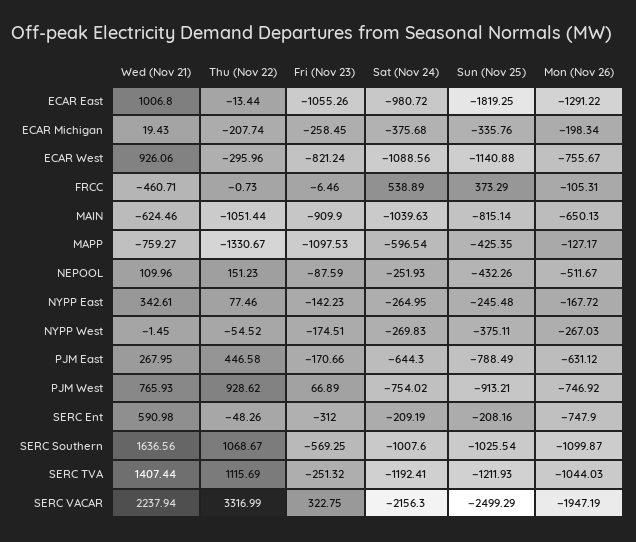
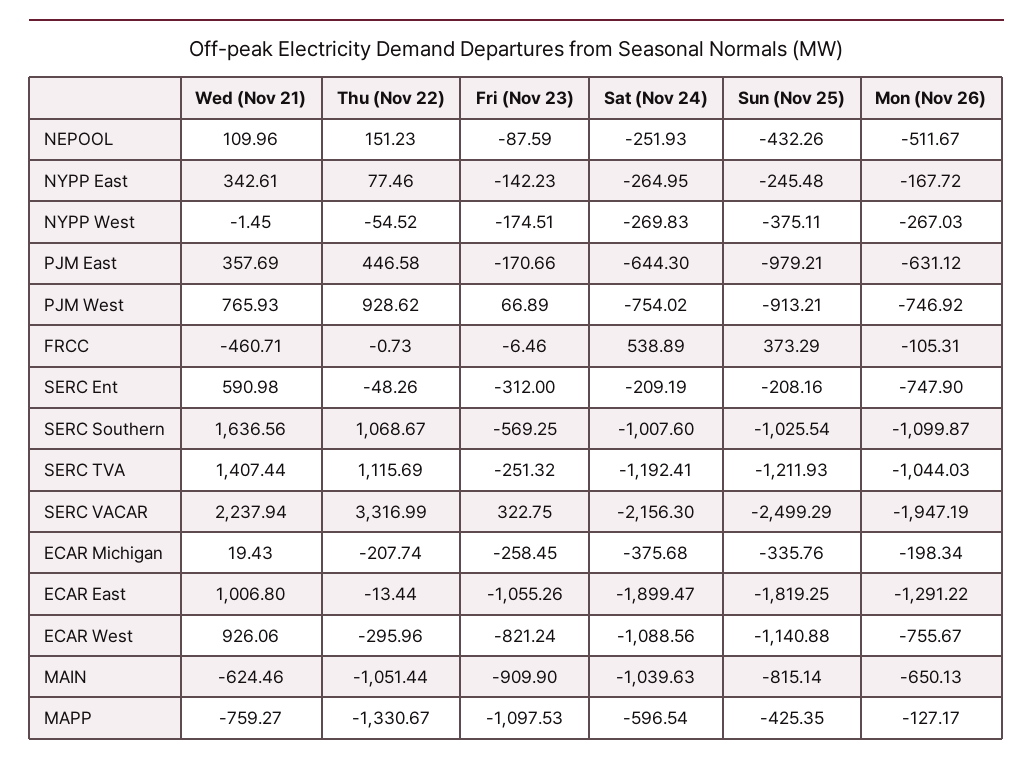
  {
    "Wed (Nov 21)": {
      "ECAR East": 1006.8,
      "ECAR Michigan": 19.43,
      "ECAR West": 926.06,
      "FRCC": -460.71,
      "MAIN": -624.46,
      "MAPP": -759.27,
      "NEPOOL": 109.96,
      "NYPP East": 342.61,
      "NYPP West": -1.45,
-     "PJM East": 267.95,
+     "PJM East": 357.69,
      "PJM West": 765.93,
      "SERC Ent": 590.98,
      "SERC Southern": 1636.56,
      "SERC TVA": 1407.44,
      "SERC VACAR": 2237.94
    },
    "Thu (Nov 22)": {
      "ECAR East": -13.44,
      "ECAR Michigan": -207.74,
      "ECAR West": -295.96,
      "FRCC": -0.73,
      "MAIN": -1051.44,
      "MAPP": -1330.67,
      "NEPOOL": 151.23,
      "NYPP East": 77.46,
      "NYPP West": -54.52,
      "PJM East": 446.58,
      "PJM West": 928.62,
      "SERC Ent": -48.26,
      "SERC Southern": 1068.67,
      "SERC TVA": 1115.69,
      "SERC VACAR": 3316.99
    },
    "Fri (Nov 23)": {
      "ECAR East": -1055.26,
      "ECAR Michigan": -258.45,
      "ECAR West": -821.24,
      "FRCC": -6.46,
      "MAIN": -909.9,
      "MAPP": -1097.53,
      "NEPOOL": -87.59,
      "NYPP East": -142.23,
      "NYPP West": -174.51,
      "PJM East": -170.66,
      "PJM West": 66.89,
      "SERC Ent": -312,
      "SERC Southern": -569.25,
      "SERC TVA": -251.32,
      "SERC VACAR": 322.75
    },
    "Sat (Nov 24)": {
-     "ECAR East": -980.72,
+     "ECAR East": -1899.47,
      "ECAR Michigan": -375.68,
      "ECAR West": -1088.56,
      "FRCC": 538.89,
      "MAIN": -1039.63,
      "MAPP": -596.54,
      "NEPOOL": -251.93,
      "NYPP East": -264.95,
      "NYPP West": -269.83,
      "PJM East": -644.3,
      "PJM West": -754.02,
      "SERC Ent": -209.19,
      "SERC Southern": -1007.6,
      "SERC TVA": -1192.41,
      "SERC VACAR": -2156.3
    },
    "Sun (Nov 25)": {
      "ECAR East": -1819.25,
      "ECAR Michigan": -335.76,
      "ECAR West": -1140.88,
      "FRCC": 373.29,
      "MAIN": -815.14,
      "MAPP": -425.35,
      "NEPOOL": -432.26,
      "NYPP East": -245.48,
      "NYPP West": -375.11,
-     "PJM East": -788.49,
+     "PJM East": -979.21,
      "PJM West": -913.21,
      "SERC Ent": -208.16,
      "SERC Southern": -1025.54,
      "SERC TVA": -1211.93,
      "SERC VACAR": -2499.29
    },
    "Mon (Nov 26)": {
      "ECAR East": -1291.22,
      "ECAR Michigan": -198.34,
      "ECAR West": -755.67,
      "FRCC": -105.31,
      "MAIN": -650.13,
      "MAPP": -127.17,
      "NEPOOL": -511.67,
      "NYPP East": -167.72,
      "NYPP West": -267.03,
      "PJM East": -631.12,
      "PJM West": -746.92,
      "SERC Ent": -747.9,
      "SERC Southern": -1099.87,
      "SERC TVA": -1044.03,
      "SERC VACAR": -1947.19
    }
  }

